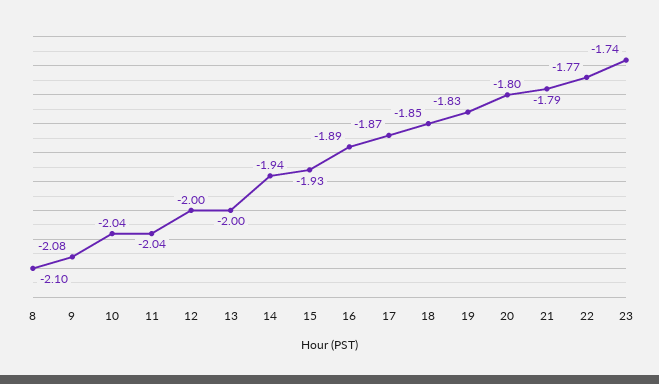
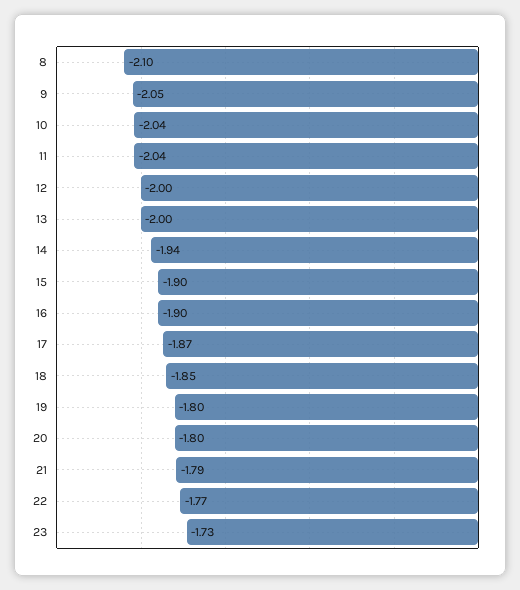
  {
    "8": -2.1,
-   "9": -2.08,
+   "9": -2.05,
    "10": -2.04,
    "11": -2.04,
    "12": -2,
    "13": -2,
    "14": -1.94,
-   "15": -1.93,
+   "15": -1.9,
-   "16": -1.89,
+   "16": -1.9,
    "17": -1.87,
    "18": -1.85,
-   "19": -1.83,
+   "19": -1.8,
    "20": -1.8,
    "21": -1.79,
    "22": -1.77,
-   "23": -1.74
+   "23": -1.73
  }

